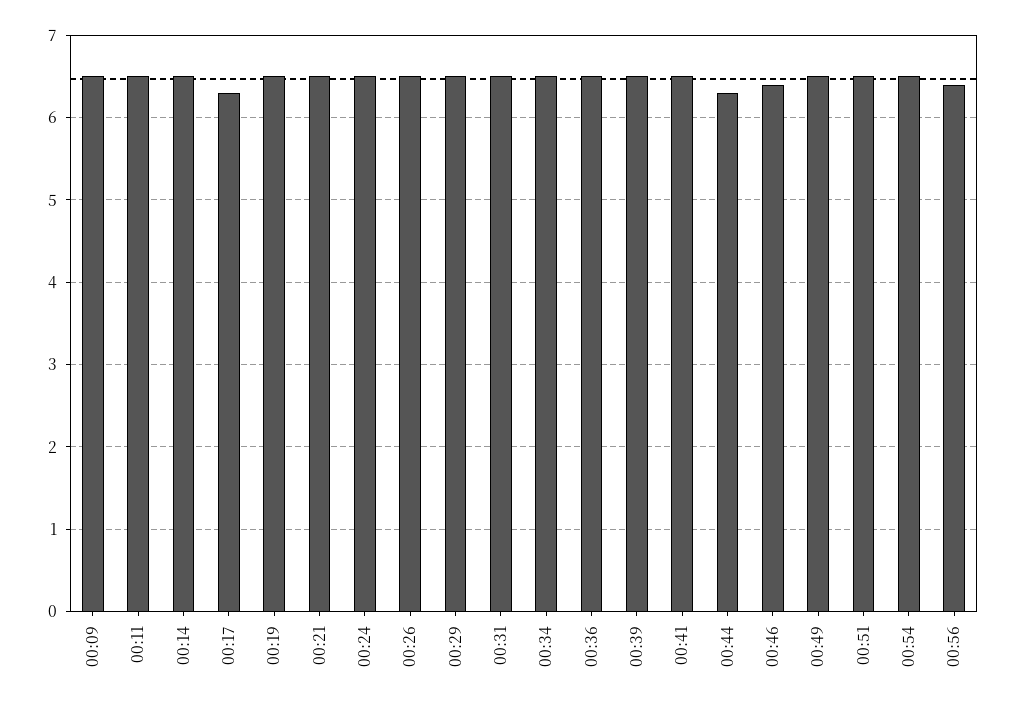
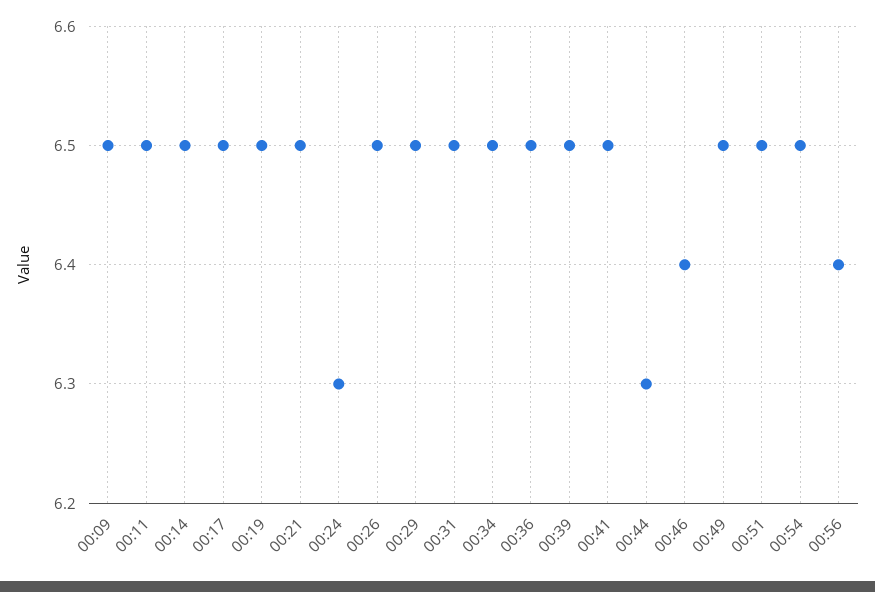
  {
    "00:09": 6.5,
    "00:11": 6.5,
    "00:14": 6.5,
-   "00:17": 6.3,
+   "00:17": 6.5,
    "00:19": 6.5,
    "00:21": 6.5,
-   "00:24": 6.5,
+   "00:24": 6.3,
    "00:26": 6.5,
    "00:29": 6.5,
    "00:31": 6.5,
    "00:34": 6.5,
    "00:36": 6.5,
    "00:39": 6.5,
    "00:41": 6.5,
    "00:44": 6.3,
    "00:46": 6.4,
    "00:49": 6.5,
    "00:51": 6.5,
    "00:54": 6.5,
    "00:56": 6.4
  }

